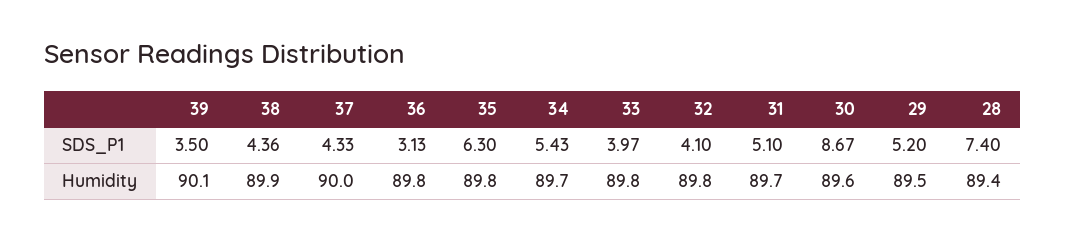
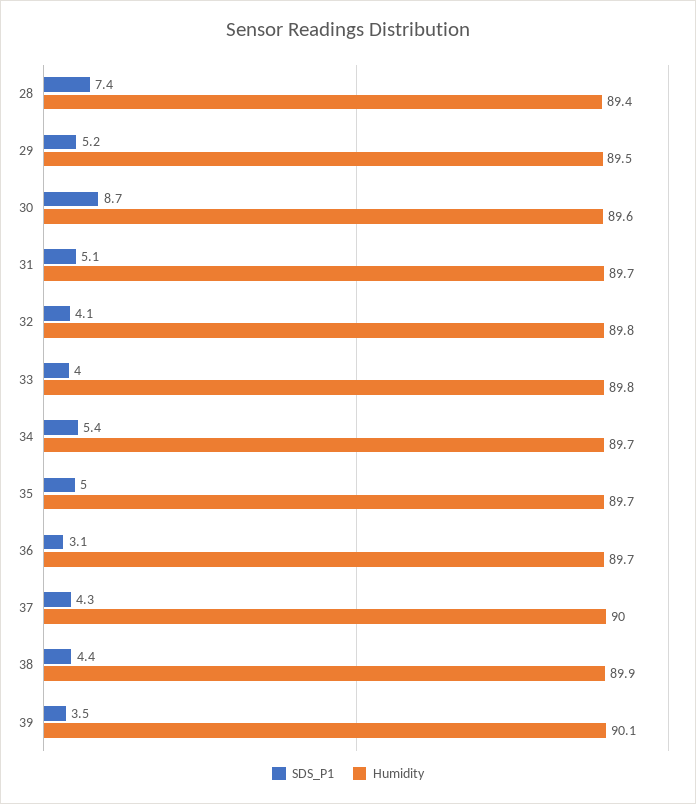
  {
    "SDS_P1": {
      "39": 3.5,
      "38": 4.36,
      "37": 4.33,
      "36": 3.13,
-     "35": 6.3,
+     "35": 5,
      "34": 5.43,
      "33": 3.97,
      "32": 4.1,
      "31": 5.1,
      "30": 8.67,
      "29": 5.2,
      "28": 7.4
    },
    "Humidity": {
      "39": 90.1,
      "38": 89.9,
      "37": 90,
-     "36": 89.8,
+     "36": 89.7,
-     "35": 89.8,
+     "35": 89.7,
      "34": 89.7,
      "33": 89.8,
      "32": 89.8,
      "31": 89.7,
      "30": 89.6,
      "29": 89.5,
      "28": 89.4
    }
  }

